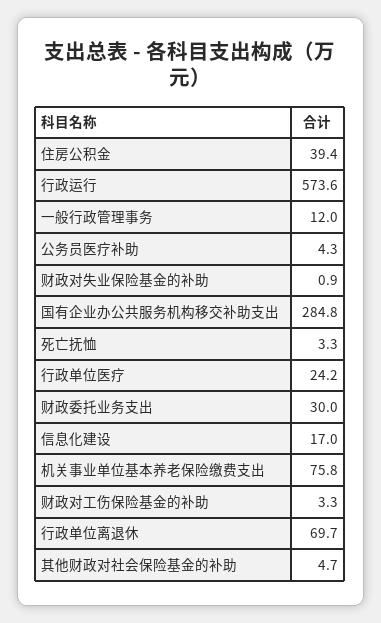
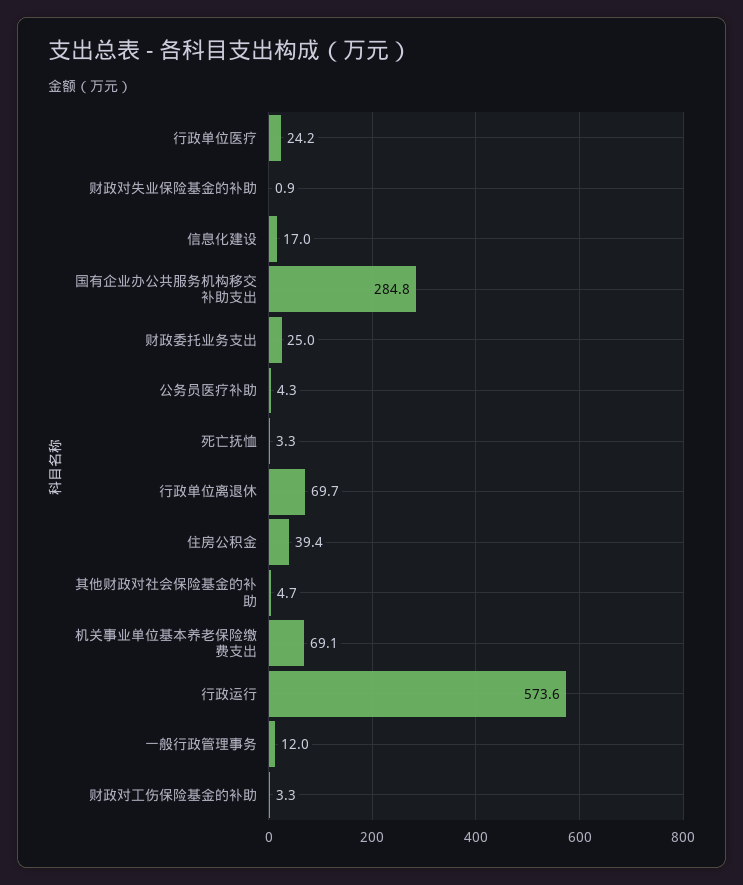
  {
    "住房公积金": 39.4,
    "行政运行": 573.6,
    "一般行政管理事务": 12,
    "公务员医疗补助": 4.3,
    "财政对失业保险基金的补助": 0.9,
    "国有企业办公共服务机构移交补助支出": 284.8,
    "死亡抚恤": 3.3,
    "行政单位医疗": 24.2,
-   "财政委托业务支出": 30,
+   "财政委托业务支出": 25,
    "信息化建设": 17,
-   "机关事业单位基本养老保险缴费支出": 75.8,
+   "机关事业单位基本养老保险缴费支出": 69.1,
    "财政对工伤保险基金的补助": 3.3,
    "行政单位离退休": 69.7,
    "其他财政对社会保险基金的补助": 4.7
  }

